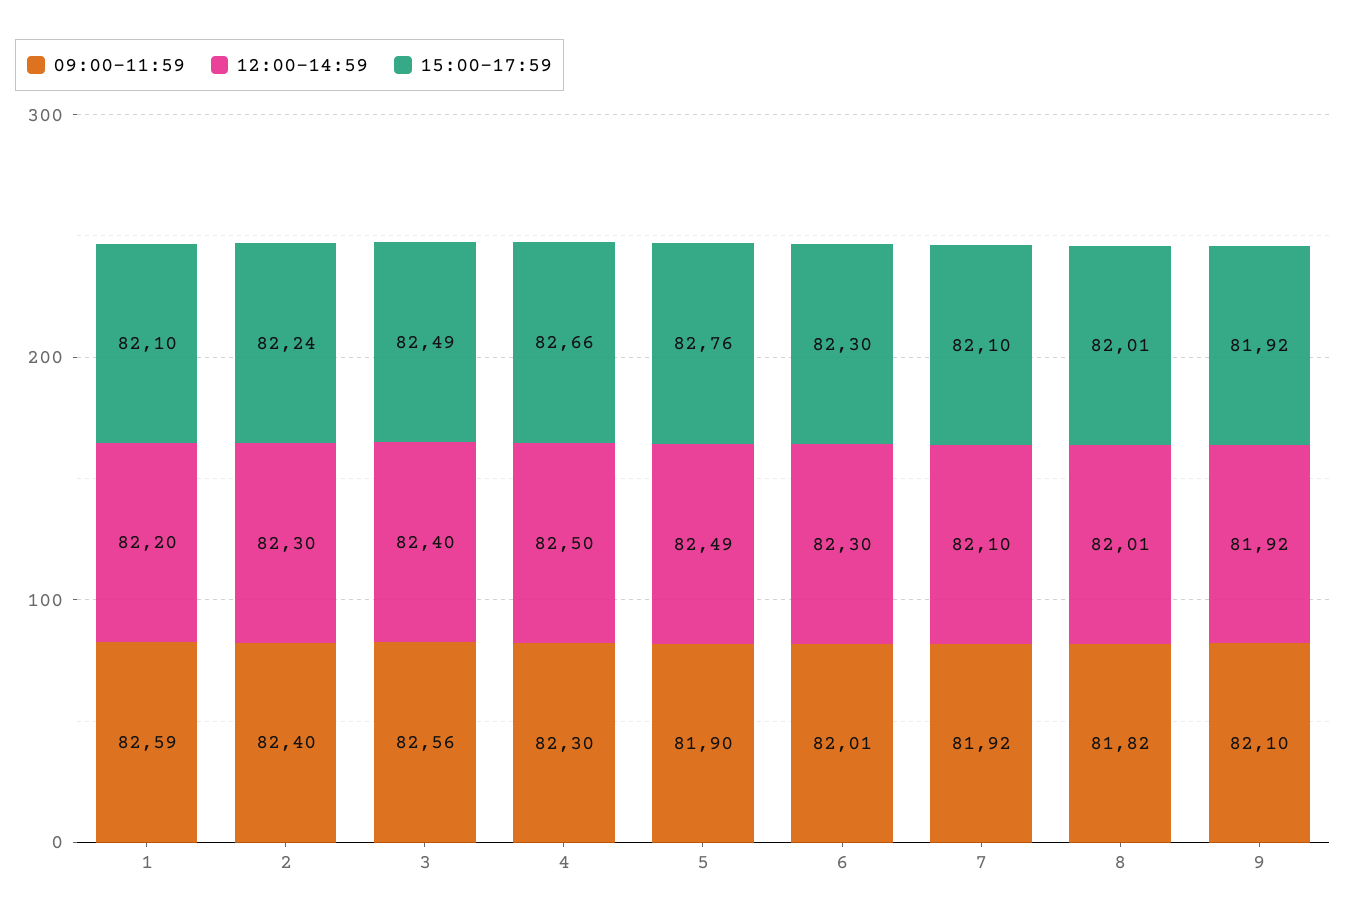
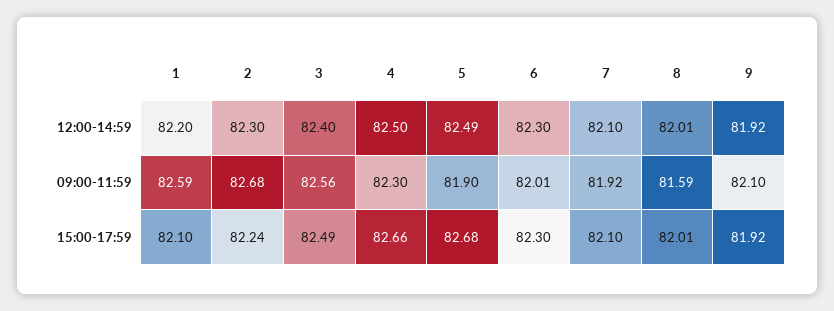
  {
    "09:00-11:59": {
      "1": 82.59,
-     "2": 82.4,
+     "2": 82.68,
      "3": 82.56,
      "4": 82.3,
      "5": 81.9,
      "6": 82.01,
      "7": 81.92,
-     "8": 81.82,
+     "8": 81.59,
      "9": 82.1
    },
    "12:00-14:59": {
      "1": 82.2,
      "2": 82.3,
      "3": 82.4,
      "4": 82.5,
      "5": 82.49,
      "6": 82.3,
      "7": 82.1,
      "8": 82.01,
      "9": 81.92
    },
    "15:00-17:59": {
      "1": 82.1,
      "2": 82.24,
      "3": 82.49,
      "4": 82.66,
-     "5": 82.76,
+     "5": 82.68,
      "6": 82.3,
      "7": 82.1,
      "8": 82.01,
      "9": 81.92
    }
  }

